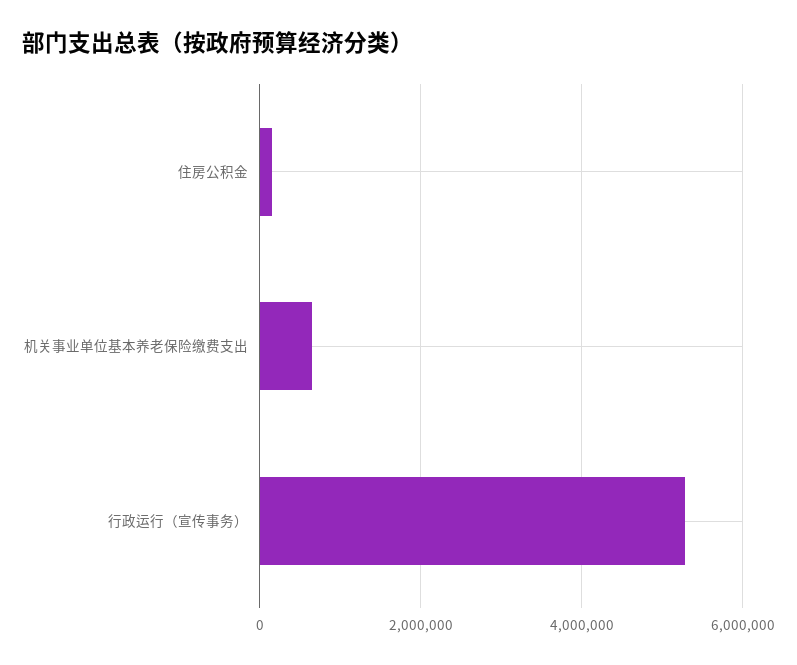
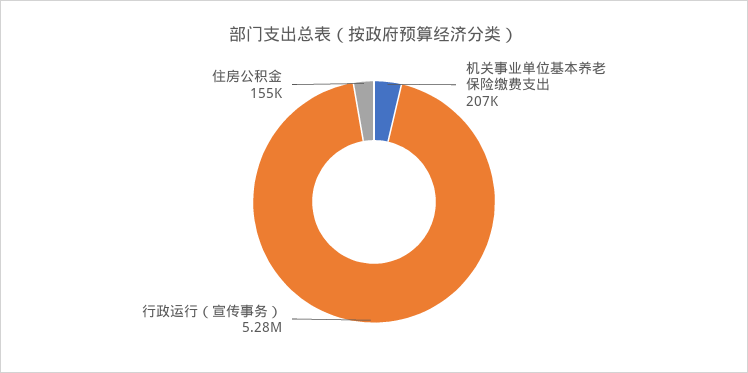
  {
    "住房公积金": 155000,
-   "机关事业单位基本养老保险缴费支出": 600000,
+   "机关事业单位基本养老保险缴费支出": 207000,
    "行政运行（宣传事务）": 5280000
  }

